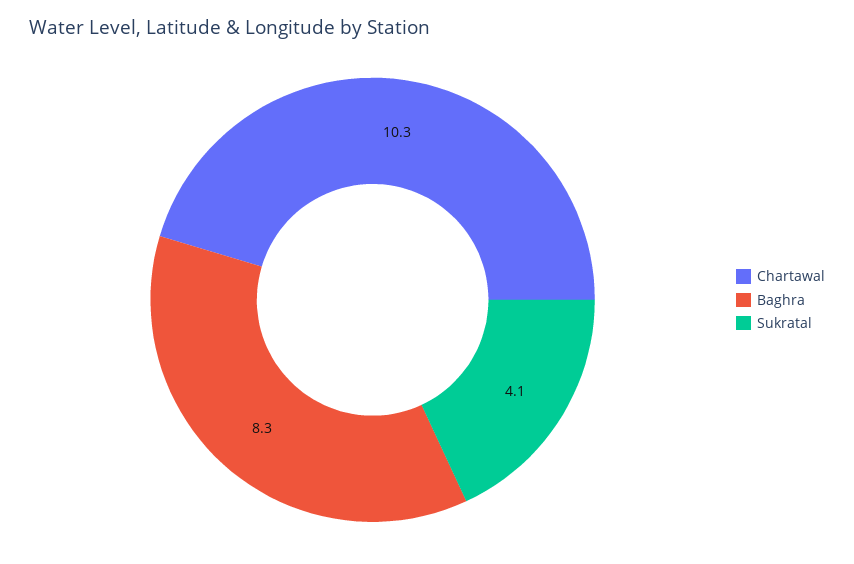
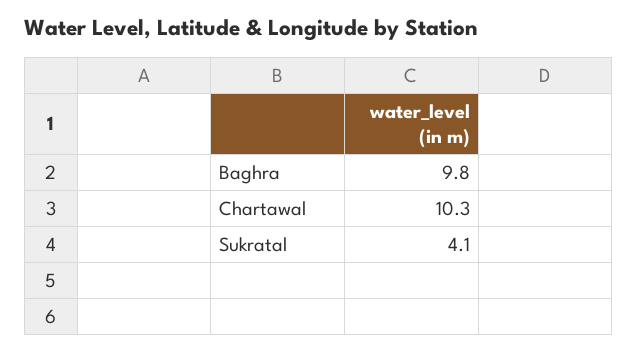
  {
    "Chartawal": 10.3,
-   "Baghra": 8.3,
+   "Baghra": 9.8,
    "Sukratal": 4.1
  }

